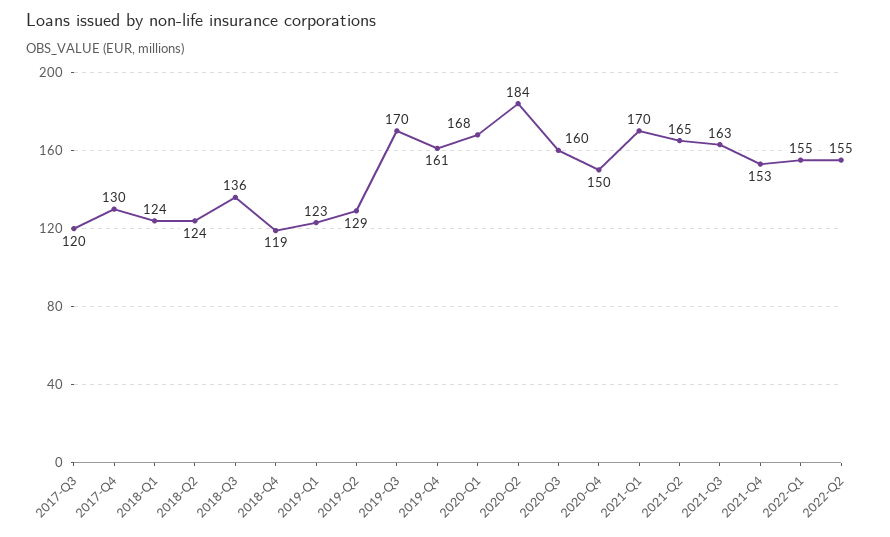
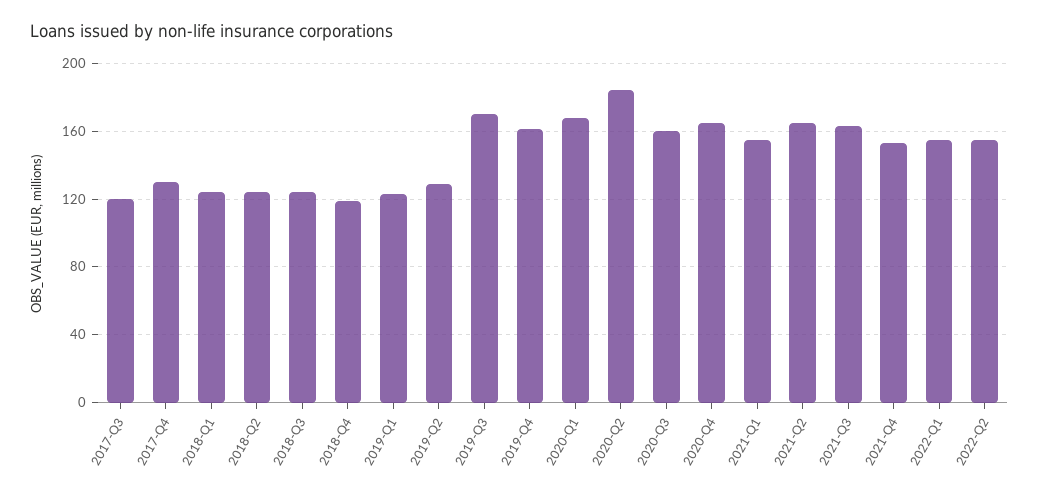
  {
    "2017-Q3": 120,
    "2017-Q4": 130,
    "2018-Q1": 124,
    "2018-Q2": 124,
-   "2018-Q3": 136,
+   "2018-Q3": 125,
    "2018-Q4": 119,
    "2019-Q1": 123,
    "2019-Q2": 129,
    "2019-Q3": 170,
    "2019-Q4": 161,
    "2020-Q1": 168,
    "2020-Q2": 184,
    "2020-Q3": 160,
-   "2020-Q4": 150,
+   "2020-Q4": 165,
-   "2021-Q1": 170,
+   "2021-Q1": 155,
    "2021-Q2": 165,
    "2021-Q3": 163,
    "2021-Q4": 153,
    "2022-Q1": 155,
    "2022-Q2": 155
  }

